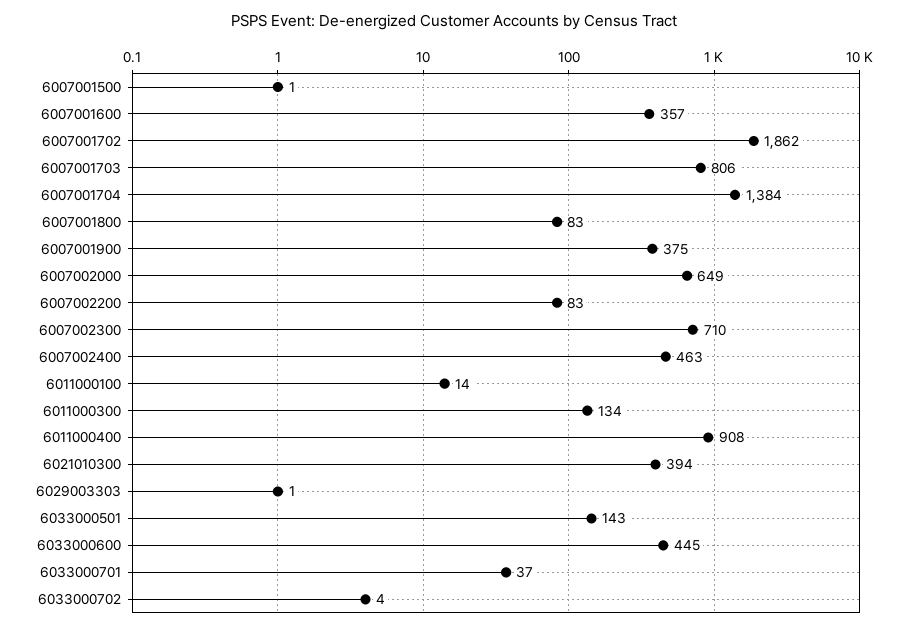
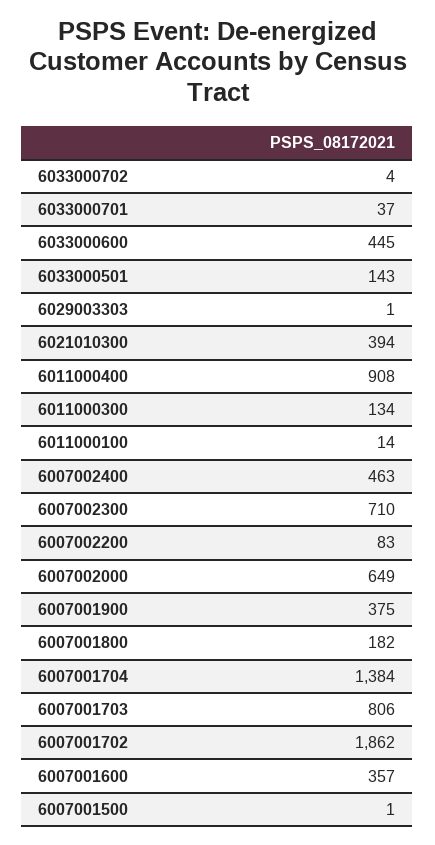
  {
    "6007001500": 1,
    "6007001600": 357,
    "6007001702": 1862,
    "6007001703": 806,
    "6007001704": 1384,
-   "6007001800": 83,
+   "6007001800": 182,
    "6007001900": 375,
    "6007002000": 649,
    "6007002200": 83,
    "6007002300": 710,
    "6007002400": 463,
    "6011000100": 14,
    "6011000300": 134,
    "6011000400": 908,
    "6021010300": 394,
    "6029003303": 1,
    "6033000501": 143,
    "6033000600": 445,
    "6033000701": 37,
    "6033000702": 4
  }

